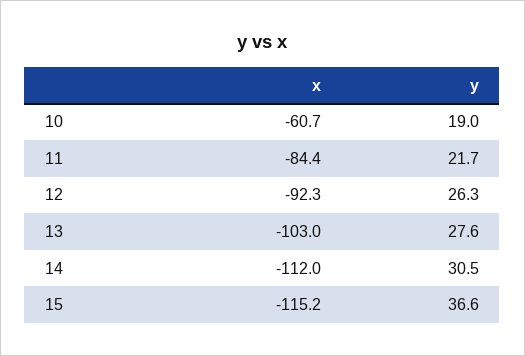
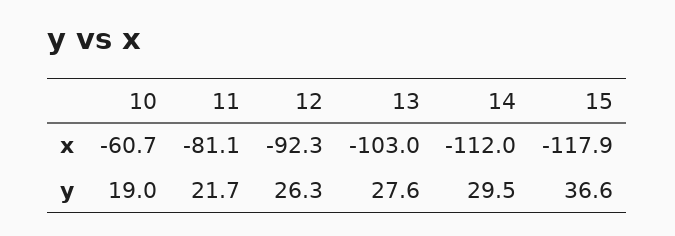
  {
    "x": {
      "10": -60.7,
-     "11": -84.4,
+     "11": -81.1,
      "12": -92.3,
      "13": -103,
      "14": -112,
-     "15": -115.2
+     "15": -117.9
    },
    "y": {
      "10": 19,
      "11": 21.7,
      "12": 26.3,
      "13": 27.6,
-     "14": 30.5,
+     "14": 29.5,
      "15": 36.6
    }
  }

